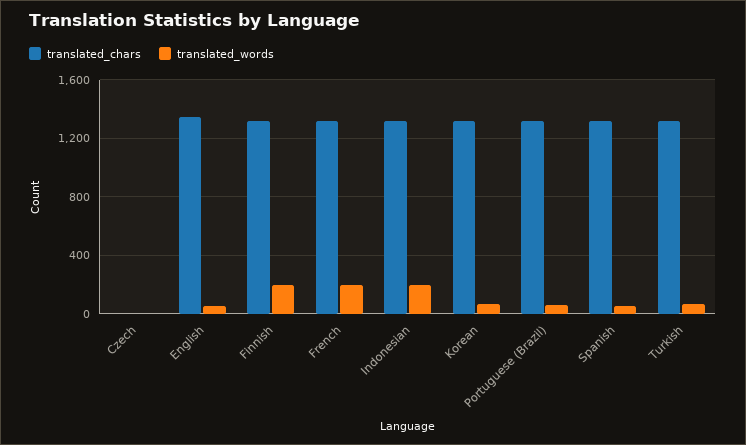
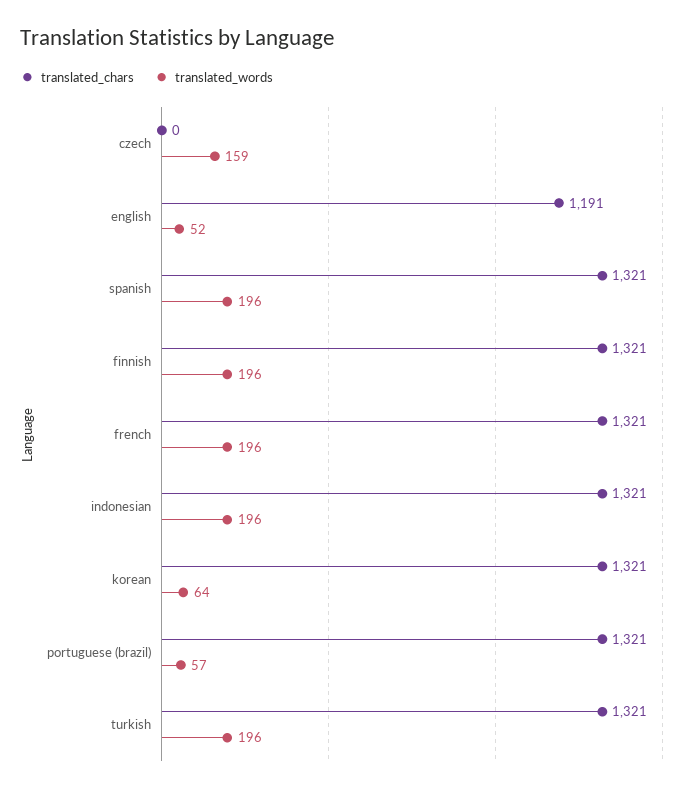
  {
    "translated_chars": {
      "Czech": 0,
-     "English": 1350,
+     "English": 1191,
      "Finnish": 1321,
      "French": 1321,
      "Indonesian": 1321,
      "Korean": 1321,
      "Portuguese (Brazil)": 1321,
      "Spanish": 1321,
      "Turkish": 1321
    },
    "translated_words": {
-     "Czech": 0,
+     "Czech": 159,
      "English": 52,
      "Finnish": 196,
      "French": 196,
      "Indonesian": 196,
      "Korean": 64,
      "Portuguese (Brazil)": 57,
-     "Spanish": 50,
+     "Spanish": 196,
-     "Turkish": 50
+     "Turkish": 196
    }
  }

